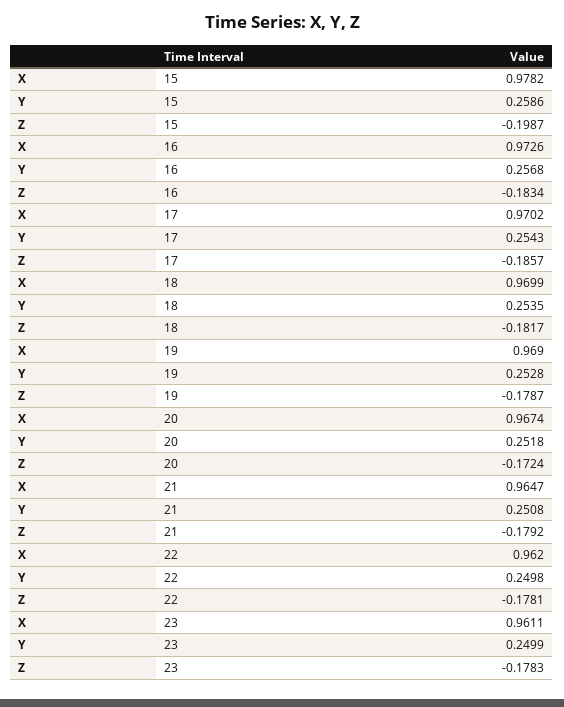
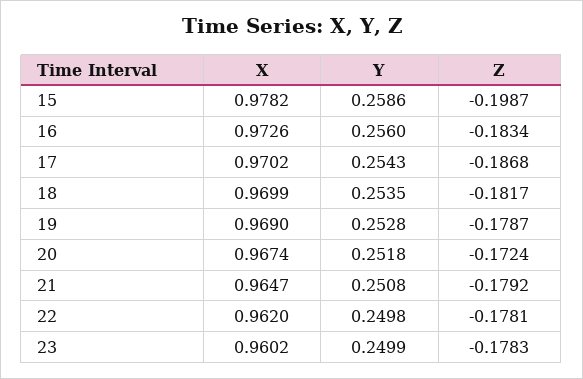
  {
    "X": {
      "15": 0.9782,
      "16": 0.9726,
      "17": 0.9702,
      "18": 0.9699,
      "19": 0.969,
      "20": 0.9674,
      "21": 0.9647,
      "22": 0.962,
-     "23": 0.9611
+     "23": 0.9602
    },
    "Y": {
      "15": 0.2586,
-     "16": 0.2568,
+     "16": 0.256,
      "17": 0.2543,
      "18": 0.2535,
      "19": 0.2528,
      "20": 0.2518,
      "21": 0.2508,
      "22": 0.2498,
      "23": 0.2499
    },
    "Z": {
      "15": -0.1987,
      "16": -0.1834,
-     "17": -0.1857,
+     "17": -0.1868,
      "18": -0.1817,
      "19": -0.1787,
      "20": -0.1724,
      "21": -0.1792,
      "22": -0.1781,
      "23": -0.1783
    }
  }

